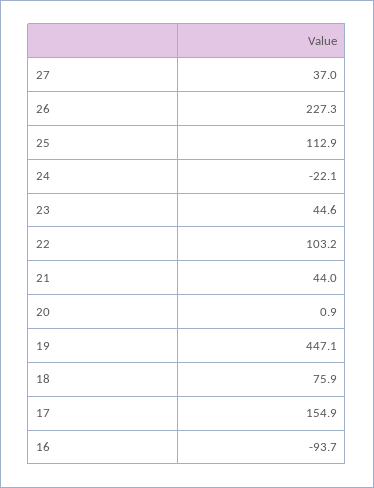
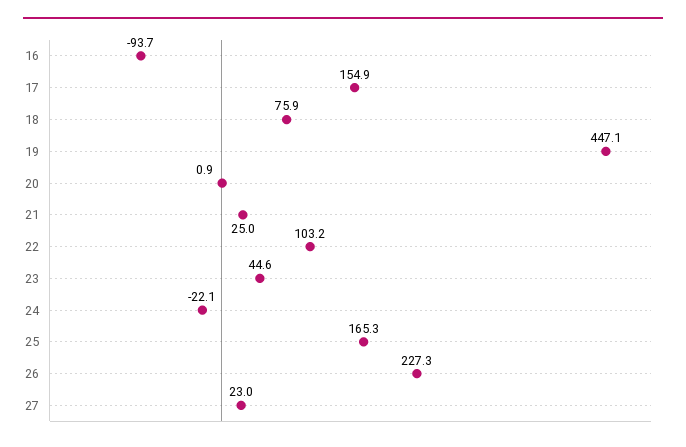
  {
-   "27": 37,
+   "27": 23,
    "26": 227.3,
-   "25": 112.9,
+   "25": 165.3,
    "24": -22.1,
    "23": 44.6,
    "22": 103.2,
-   "21": 44,
+   "21": 25,
    "20": 0.9,
    "19": 447.1,
    "18": 75.9,
    "17": 154.9,
    "16": -93.7
  }

